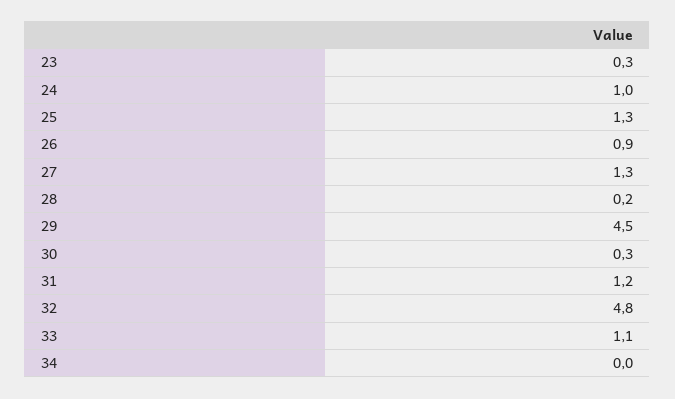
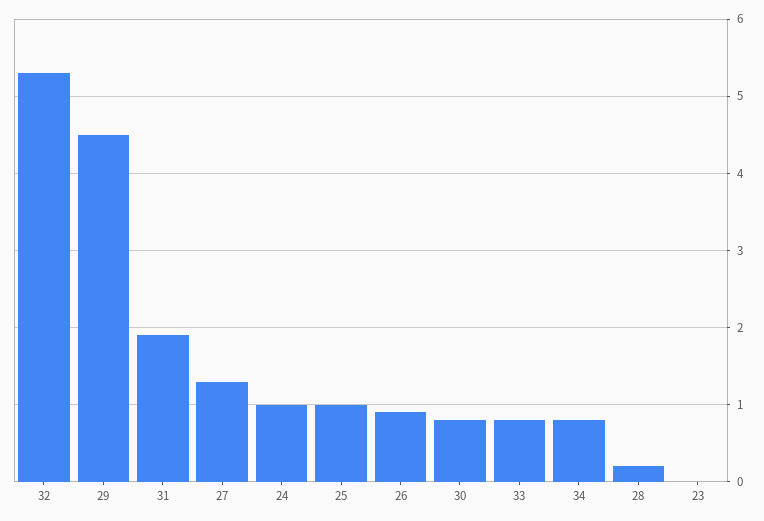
  {
-   "23": 0.3,
+   "23": 0,
    "24": 1,
-   "25": 1.3,
+   "25": 1,
    "26": 0.9,
    "27": 1.3,
    "28": 0.2,
    "29": 4.5,
-   "30": 0.3,
+   "30": 0.8,
-   "31": 1.2,
+   "31": 1.9,
-   "32": 4.8,
+   "32": 5.3,
-   "33": 1.1,
+   "33": 0.8,
-   "34": 0
+   "34": 0.8
  }

